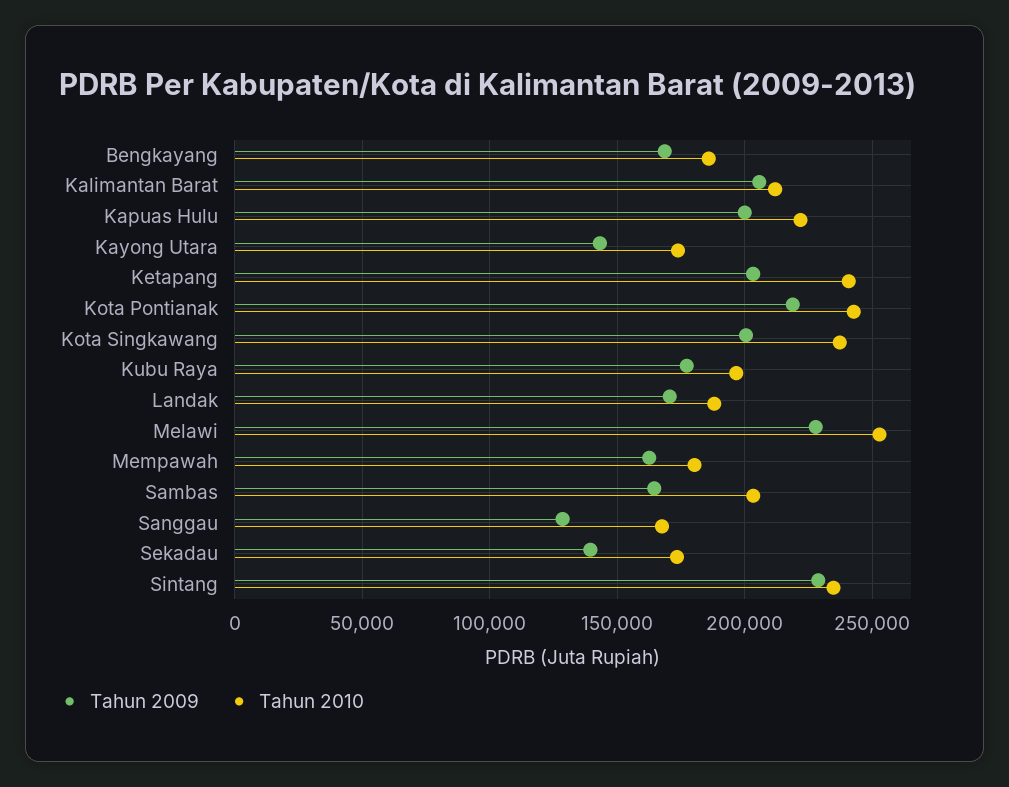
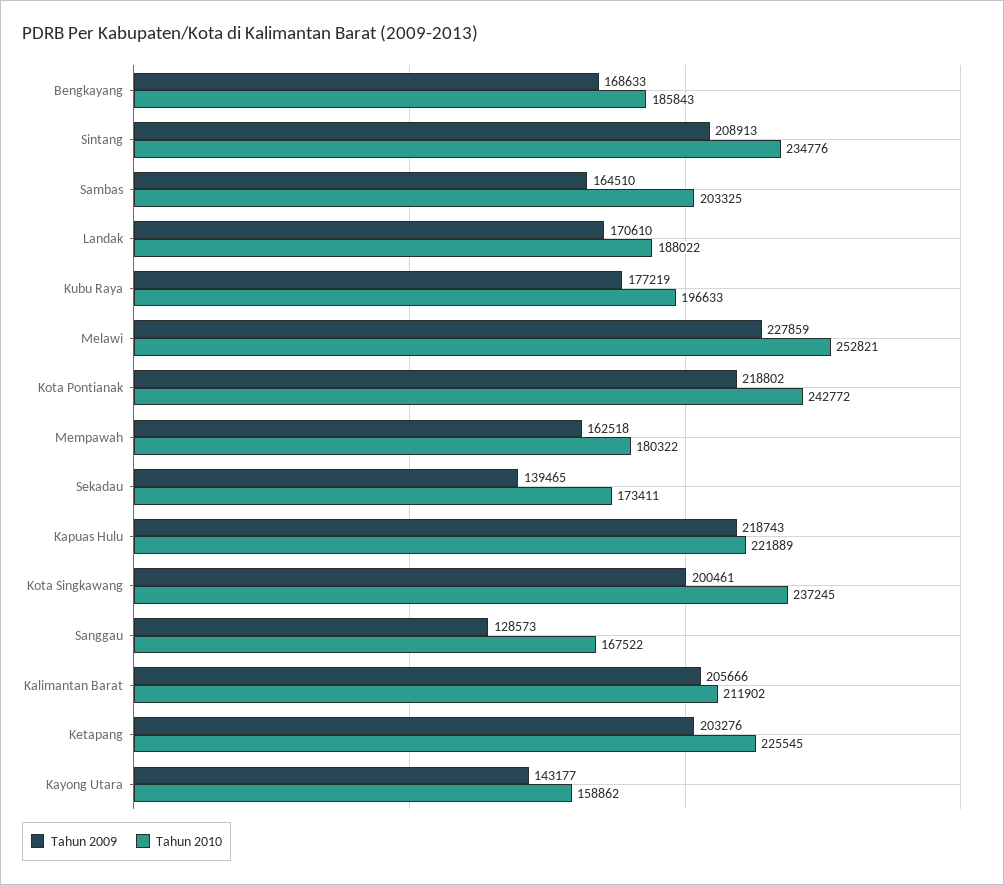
  {
    "Tahun 2009": {
      "Bengkayang": 168633,
      "Kalimantan Barat": 205666,
-     "Kapuas Hulu": 200000,
+     "Kapuas Hulu": 218743,
      "Kayong Utara": 143177,
      "Ketapang": 203276,
      "Kota Pontianak": 218802,
      "Kota Singkawang": 200461,
      "Kubu Raya": 177219,
      "Landak": 170610,
      "Melawi": 227859,
      "Mempawah": 162518,
      "Sambas": 164510,
      "Sanggau": 128573,
      "Sekadau": 139465,
-     "Sintang": 230000
+     "Sintang": 208913
    },
    "Tahun 2010": {
      "Bengkayang": 185843,
      "Kalimantan Barat": 211902,
      "Kapuas Hulu": 221889,
-     "Kayong Utara": 175000,
+     "Kayong Utara": 158862,
-     "Ketapang": 240000,
+     "Ketapang": 225545,
      "Kota Pontianak": 242772,
      "Kota Singkawang": 237245,
      "Kubu Raya": 196633,
      "Landak": 188022,
      "Melawi": 252821,
      "Mempawah": 180322,
      "Sambas": 203325,
      "Sanggau": 167522,
      "Sekadau": 173411,
      "Sintang": 234776
    }
  }

